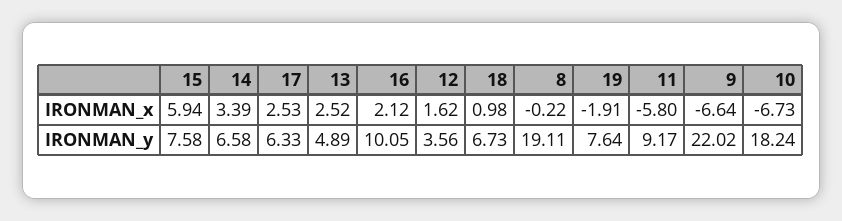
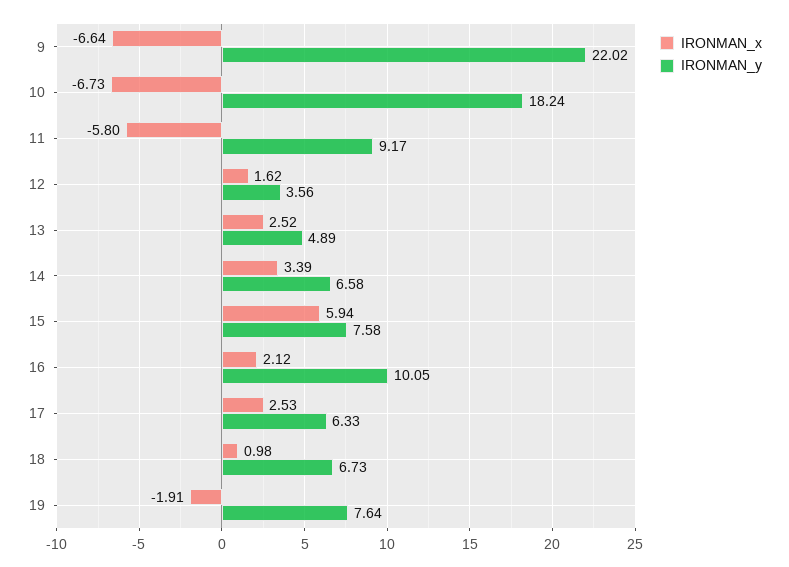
  {
    "IRONMAN_x": {
      "15": 5.94,
      "14": 3.39,
      "17": 2.53,
      "13": 2.52,
      "16": 2.12,
      "12": 1.62,
      "18": 0.98,
-     "8": -0.22,
      "19": -1.91,
      "11": -5.8,
      "9": -6.64,
      "10": -6.73
    },
    "IRONMAN_y": {
      "15": 7.58,
      "14": 6.58,
      "17": 6.33,
      "13": 4.89,
      "16": 10.05,
      "12": 3.56,
      "18": 6.73,
-     "8": 19.11,
      "19": 7.64,
      "11": 9.17,
      "9": 22.02,
      "10": 18.24
    }
  }

